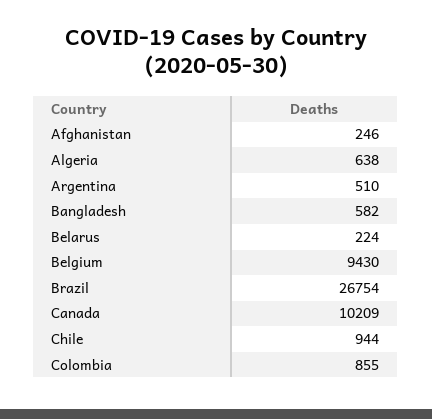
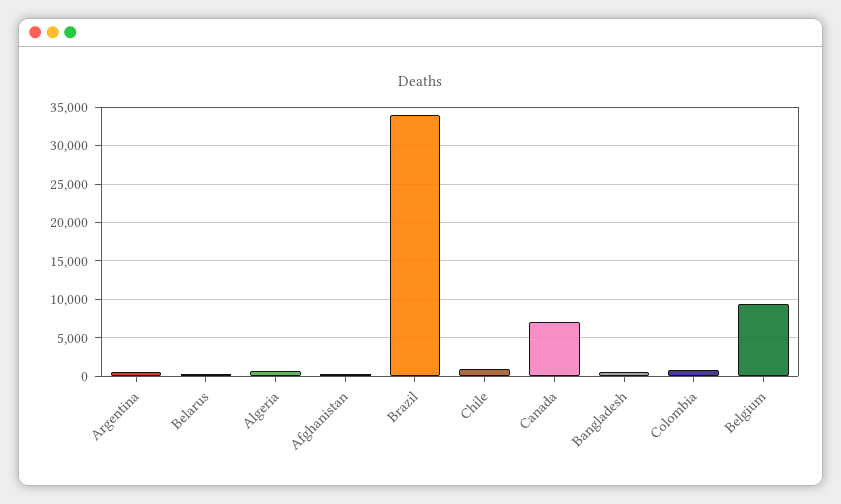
  {
    "Afghanistan": 246,
    "Algeria": 638,
    "Argentina": 510,
    "Bangladesh": 582,
    "Belarus": 224,
    "Belgium": 9430,
-   "Brazil": 26754,
+   "Brazil": 34000,
-   "Canada": 10209,
+   "Canada": 7000,
    "Chile": 944,
    "Colombia": 855
  }

